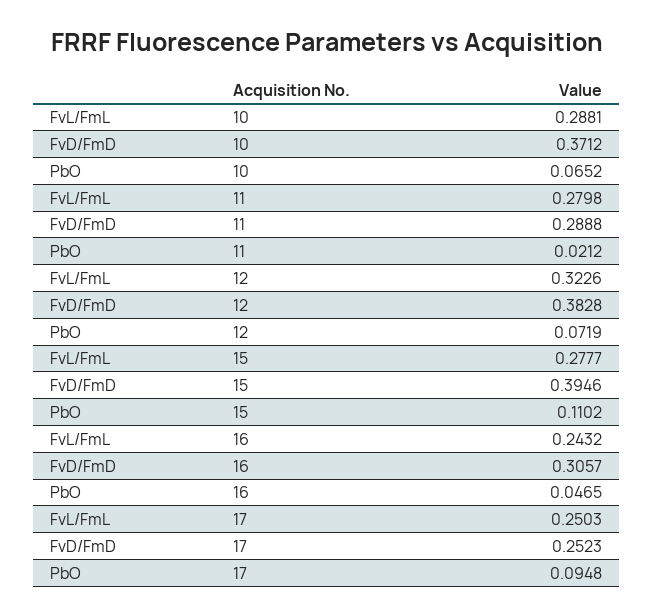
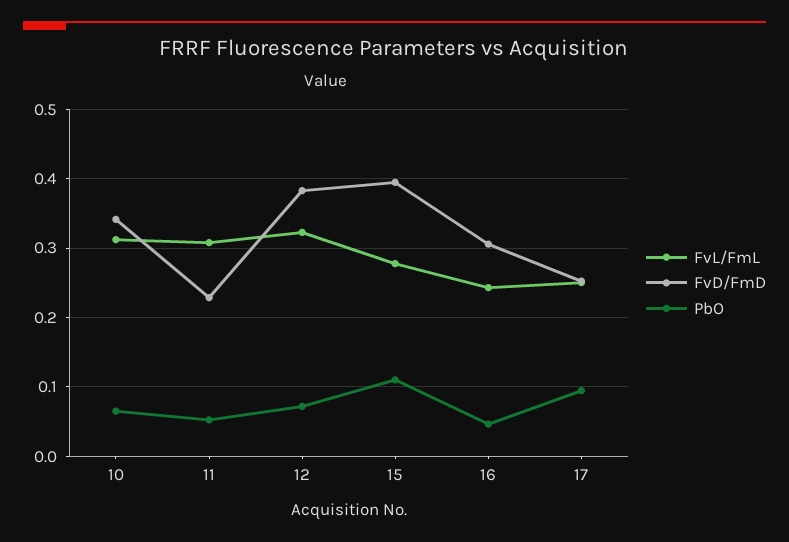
  {
    "FvL/FmL": {
-     "10": 0.2881,
+     "10": 0.31,
-     "11": 0.2798,
+     "11": 0.31,
      "12": 0.3226,
      "15": 0.2777,
      "16": 0.2432,
      "17": 0.2503
    },
    "FvD/FmD": {
-     "10": 0.3712,
+     "10": 0.34,
-     "11": 0.2888,
+     "11": 0.23,
      "12": 0.3828,
      "15": 0.3946,
      "16": 0.3057,
      "17": 0.2523
    },
    "PbO": {
      "10": 0.0652,
-     "11": 0.0212,
+     "11": 0.05,
      "12": 0.0719,
      "15": 0.1102,
      "16": 0.0465,
      "17": 0.0948
    }
  }

